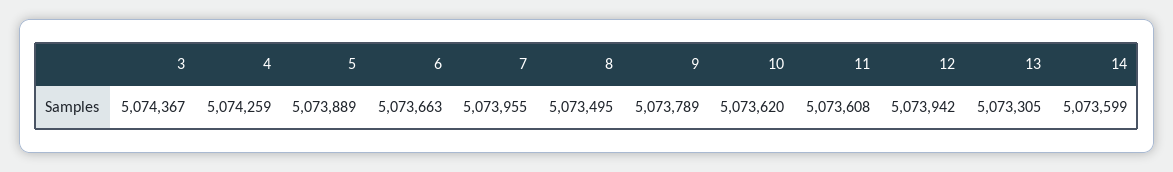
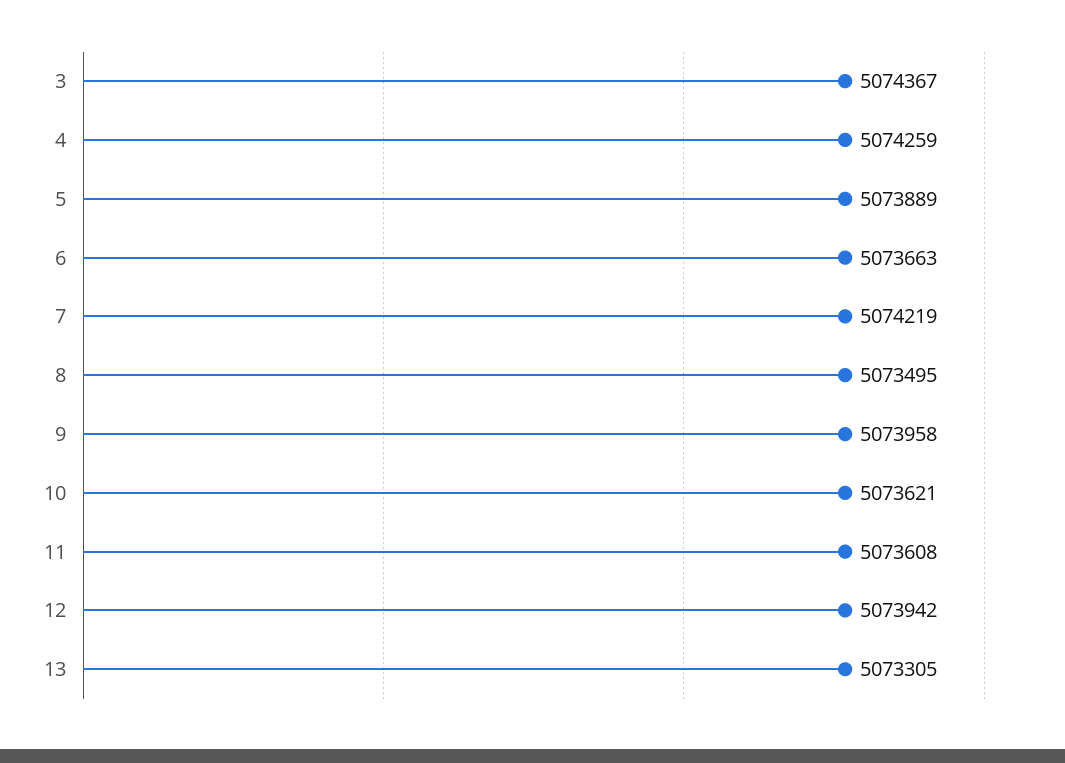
  {
    "3": 5074367,
    "4": 5074259,
    "5": 5073889,
    "6": 5073663,
-   "7": 5073955,
+   "7": 5074219,
    "8": 5073495,
-   "9": 5073789,
+   "9": 5073958,
-   "10": 5073620,
+   "10": 5073621,
    "11": 5073608,
    "12": 5073942,
-   "13": 5073305,
+   "13": 5073305
-   "14": 5073599
  }

